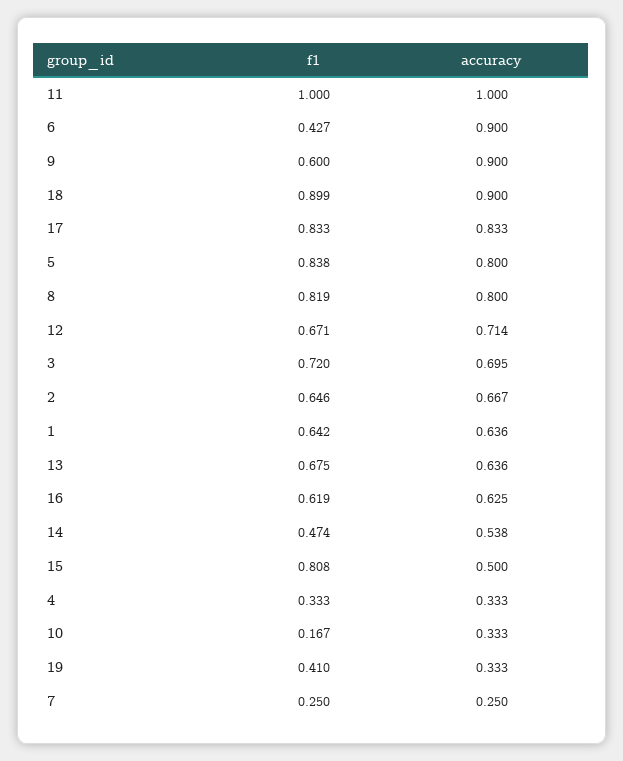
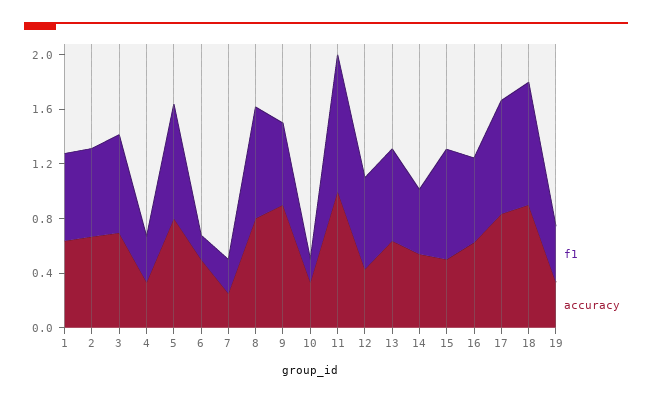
  {
    "f1": {
      "11": 1,
-     "6": 0.427,
+     "6": 0.2,
      "9": 0.6,
      "18": 0.899,
      "17": 0.833,
      "5": 0.838,
      "8": 0.819,
      "12": 0.671,
      "3": 0.72,
      "2": 0.646,
      "1": 0.642,
      "13": 0.675,
      "16": 0.619,
      "14": 0.474,
      "15": 0.808,
      "4": 0.333,
      "10": 0.167,
      "19": 0.41,
      "7": 0.25
    },
    "accuracy": {
      "11": 1,
-     "6": 0.9,
+     "6": 0.5,
      "9": 0.9,
      "18": 0.9,
      "17": 0.833,
      "5": 0.8,
      "8": 0.8,
-     "12": 0.714,
+     "12": 0.4,
      "3": 0.695,
      "2": 0.667,
      "1": 0.636,
      "13": 0.636,
      "16": 0.625,
      "14": 0.538,
      "15": 0.5,
      "4": 0.333,
      "10": 0.333,
      "19": 0.333,
      "7": 0.25
    }
  }

